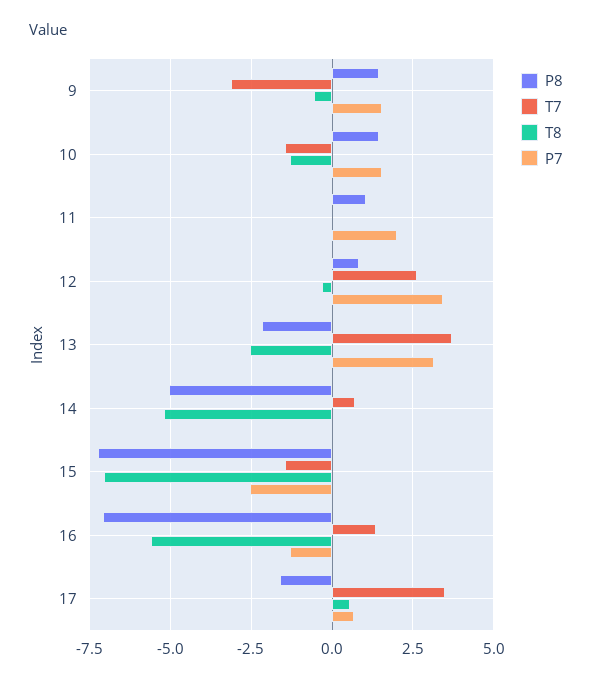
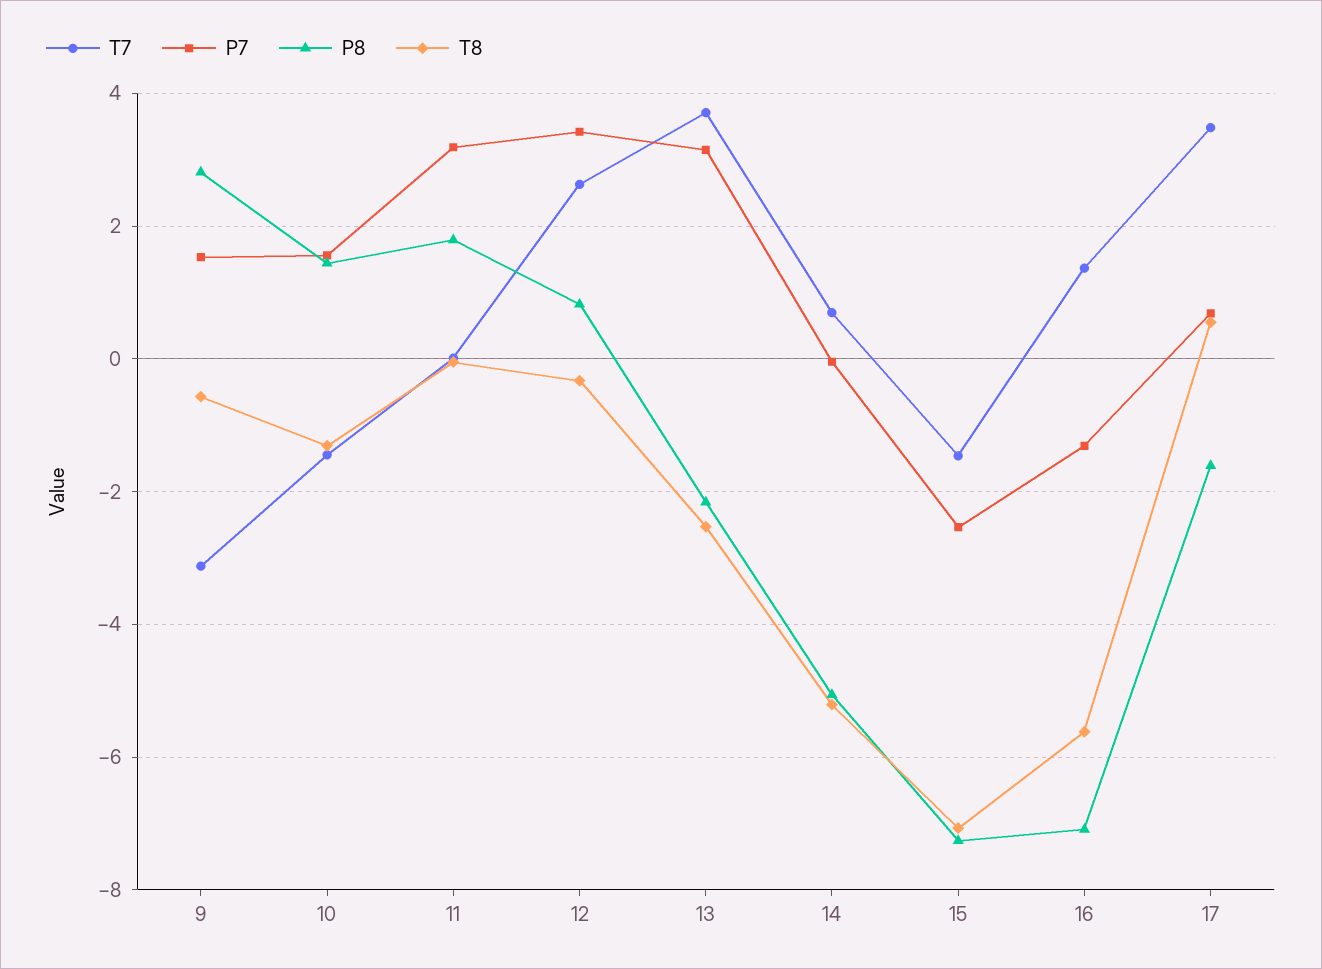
  {
    "P8": {
-     "9": 1.5,
+     "9": 2.8,
      "10": 1.4,
-     "11": 1,
+     "11": 1.8,
      "12": 0.8,
      "13": -2.2,
      "14": -5,
      "15": -7.2,
      "16": -7,
      "17": -1.6
    },
    "T7": {
      "9": -3.2,
      "10": -1.4,
      "11": 0,
      "12": 2.6,
      "13": 3.8,
      "14": 0.6,
      "15": -1.4,
      "16": 1.4,
      "17": 3.4
    },
    "T8": {
      "9": -0.6,
      "10": -1.4,
      "11": 0,
      "12": -0.4,
      "13": -2.6,
      "14": -5.2,
      "15": -7,
      "16": -5.6,
      "17": 0.6
    },
    "P7": {
      "9": 1.6,
      "10": 1.6,
-     "11": 2,
+     "11": 3.2,
      "12": 3.4,
      "13": 3.2,
      "14": 0,
      "15": -2.6,
      "16": -1.4,
      "17": 0.6
    }
  }

